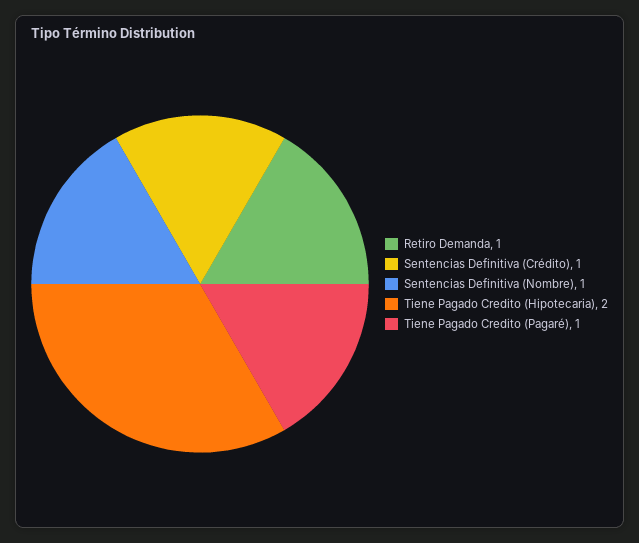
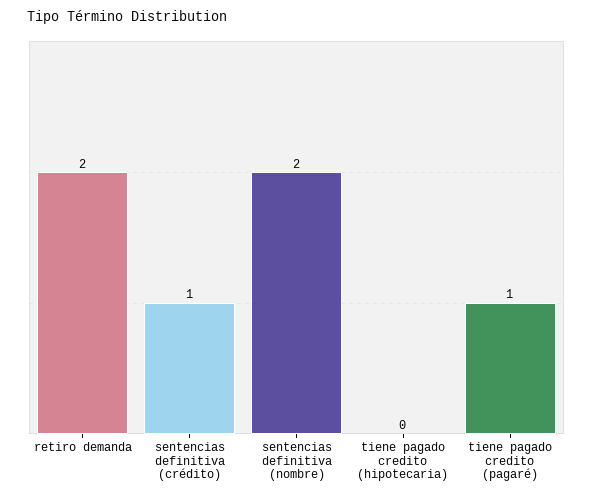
  {
-   "Retiro Demanda": 1,
+   "Retiro Demanda": 2,
    "Sentencias Definitiva (Crédito)": 1,
-   "Sentencias Definitiva (Nombre)": 1,
+   "Sentencias Definitiva (Nombre)": 2,
-   "Tiene Pagado Credito (Hipotecaria)": 2,
+   "Tiene Pagado Credito (Hipotecaria)": 0,
    "Tiene Pagado Credito (Pagaré)": 1
  }

